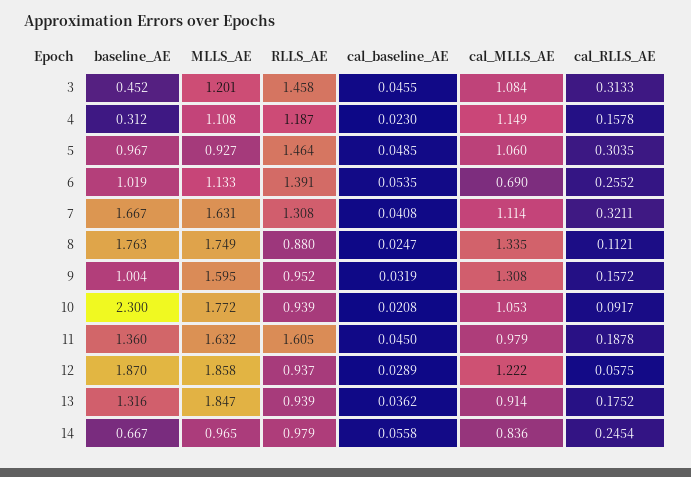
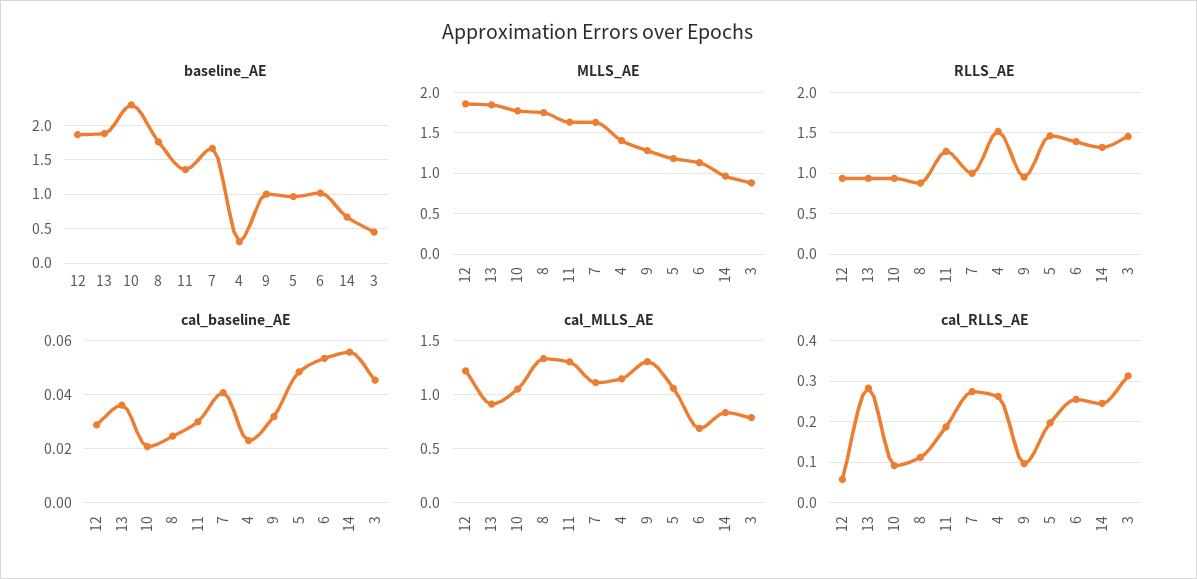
  {
    "baseline_AE": {
      "3": 0.452,
      "4": 0.312,
      "5": 0.967,
      "6": 1.019,
      "7": 1.667,
      "8": 1.763,
      "9": 1.004,
      "10": 2.3,
      "11": 1.36,
      "12": 1.87,
-     "13": 1.316,
+     "13": 1.9,
      "14": 0.667
    },
    "MLLS_AE": {
-     "3": 1.201,
+     "3": 0.9,
-     "4": 1.108,
+     "4": 1.4,
-     "5": 0.927,
+     "5": 1.2,
      "6": 1.133,
      "7": 1.631,
      "8": 1.749,
-     "9": 1.595,
+     "9": 1.3,
      "10": 1.772,
      "11": 1.632,
      "12": 1.858,
      "13": 1.847,
      "14": 0.965
    },
    "RLLS_AE": {
      "3": 1.458,
-     "4": 1.187,
+     "4": 1.5,
      "5": 1.464,
      "6": 1.391,
-     "7": 1.308,
+     "7": 1,
      "8": 0.88,
      "9": 0.952,
      "10": 0.939,
-     "11": 1.605,
+     "11": 1.3,
      "12": 0.937,
      "13": 0.939,
-     "14": 0.979
+     "14": 1.3
    },
    "cal_baseline_AE": {
      "3": 0.0455,
      "4": 0.023,
      "5": 0.0485,
      "6": 0.0535,
      "7": 0.0408,
      "8": 0.0247,
      "9": 0.0319,
      "10": 0.0208,
-     "11": 0.045,
+     "11": 0.03,
      "12": 0.0289,
      "13": 0.0362,
      "14": 0.0558
    },
    "cal_MLLS_AE": {
-     "3": 1.084,
+     "3": 0.8,
      "4": 1.149,
      "5": 1.06,
      "6": 0.69,
      "7": 1.114,
      "8": 1.335,
      "9": 1.308,
      "10": 1.053,
-     "11": 0.979,
+     "11": 1.3,
      "12": 1.222,
      "13": 0.914,
      "14": 0.836
    },
    "cal_RLLS_AE": {
      "3": 0.3133,
-     "4": 0.1578,
+     "4": 0.26,
-     "5": 0.3035,
+     "5": 0.2,
      "6": 0.2552,
-     "7": 0.3211,
+     "7": 0.28,
      "8": 0.1121,
-     "9": 0.1572,
+     "9": 0.1,
      "10": 0.0917,
      "11": 0.1878,
      "12": 0.0575,
-     "13": 0.1752,
+     "13": 0.28,
      "14": 0.2454
    }
  }

